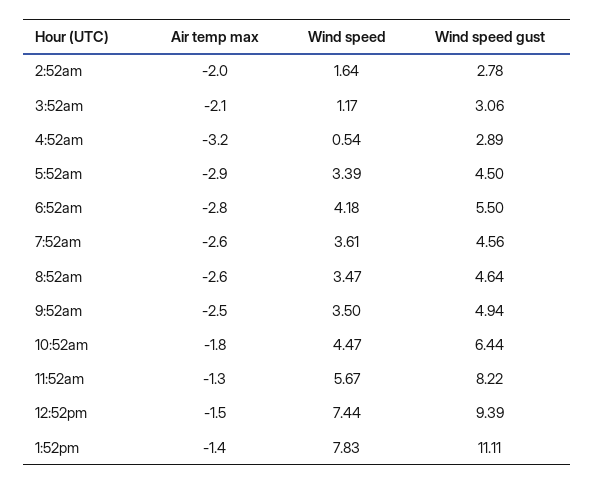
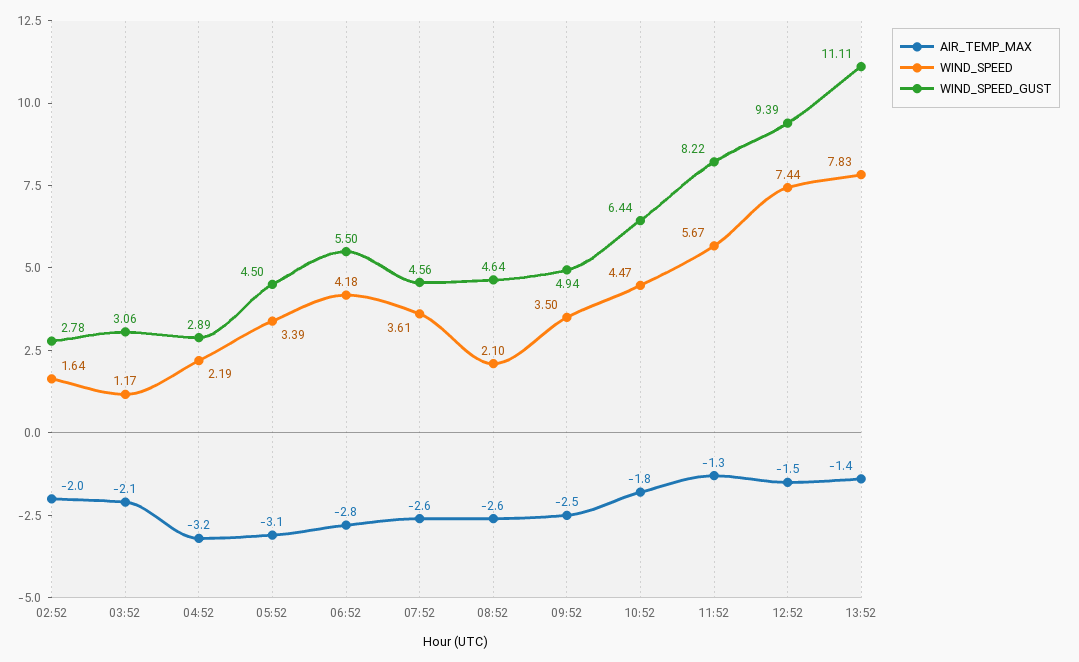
  {
    "Air temp max": {
      "2:52am": -2,
      "3:52am": -2.1,
      "4:52am": -3.2,
-     "5:52am": -2.9,
+     "5:52am": -3.1,
      "6:52am": -2.8,
      "7:52am": -2.6,
      "8:52am": -2.6,
      "9:52am": -2.5,
      "10:52am": -1.8,
      "11:52am": -1.3,
      "12:52pm": -1.5,
      "1:52pm": -1.4
    },
    "Wind speed": {
      "2:52am": 1.64,
      "3:52am": 1.17,
-     "4:52am": 0.54,
+     "4:52am": 2.19,
      "5:52am": 3.39,
      "6:52am": 4.18,
      "7:52am": 3.61,
-     "8:52am": 3.47,
+     "8:52am": 2.1,
      "9:52am": 3.5,
      "10:52am": 4.47,
      "11:52am": 5.67,
      "12:52pm": 7.44,
      "1:52pm": 7.83
    },
    "Wind speed gust": {
      "2:52am": 2.78,
      "3:52am": 3.06,
      "4:52am": 2.89,
      "5:52am": 4.5,
      "6:52am": 5.5,
      "7:52am": 4.56,
      "8:52am": 4.64,
      "9:52am": 4.94,
      "10:52am": 6.44,
      "11:52am": 8.22,
      "12:52pm": 9.39,
      "1:52pm": 11.11
    }
  }

